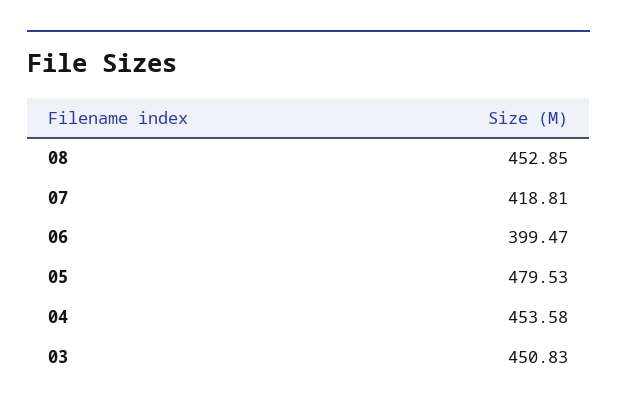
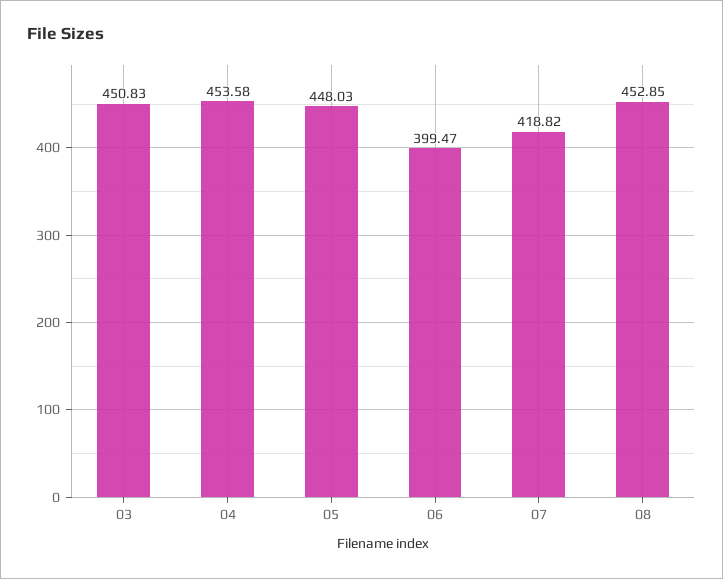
  {
    "08": 452.85,
-   "07": 418.81,
+   "07": 418.82,
    "06": 399.47,
-   "05": 479.53,
+   "05": 448.03,
    "04": 453.58,
    "03": 450.83
  }

